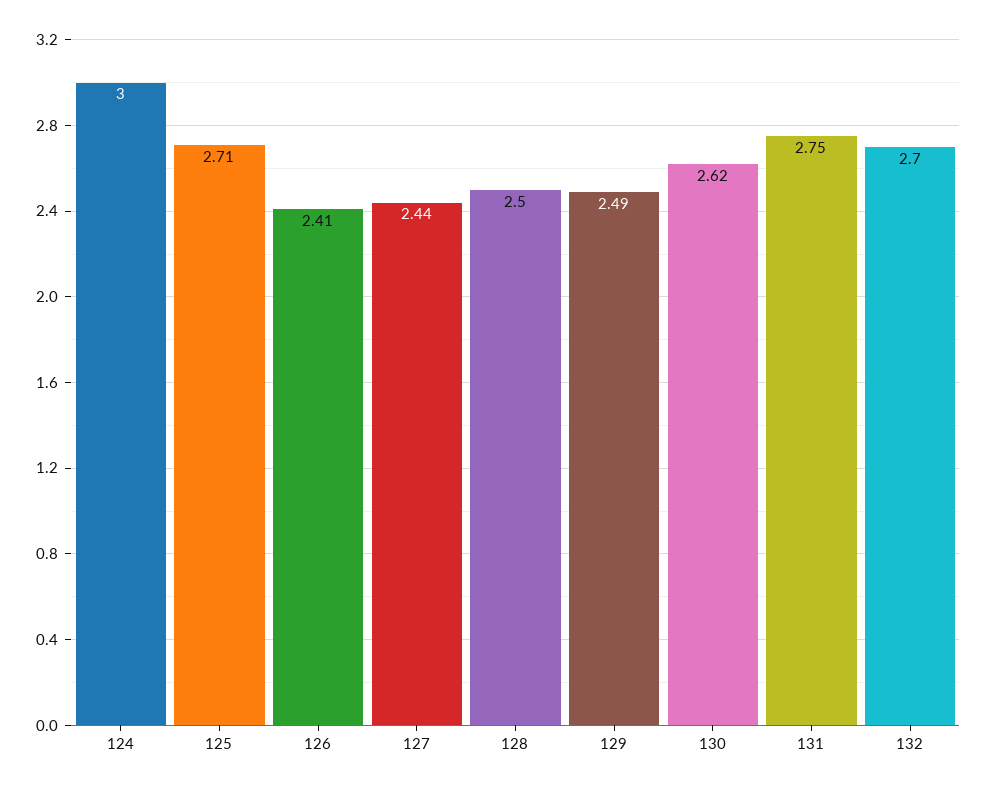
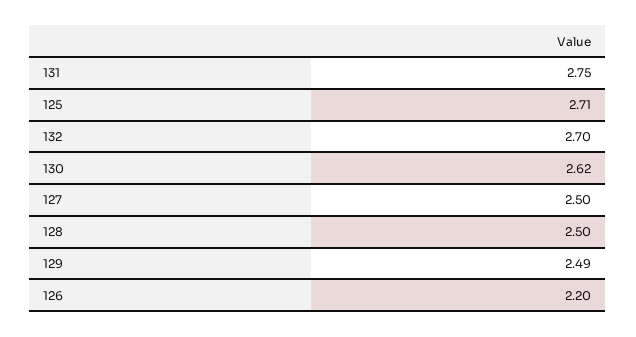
  {
-   "124": 3,
    "125": 2.71,
-   "126": 2.41,
+   "126": 2.2,
-   "127": 2.44,
+   "127": 2.5,
    "128": 2.5,
    "129": 2.49,
    "130": 2.62,
    "131": 2.75,
    "132": 2.7
  }

